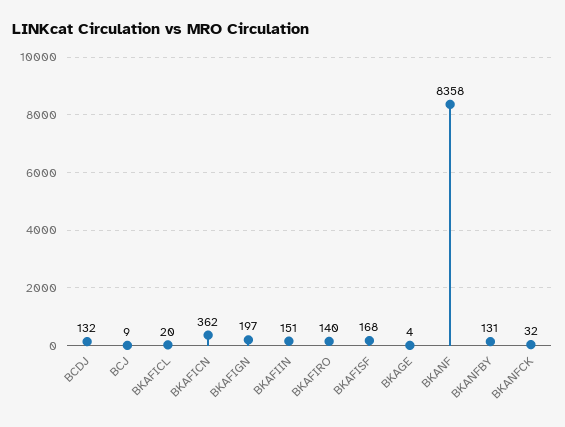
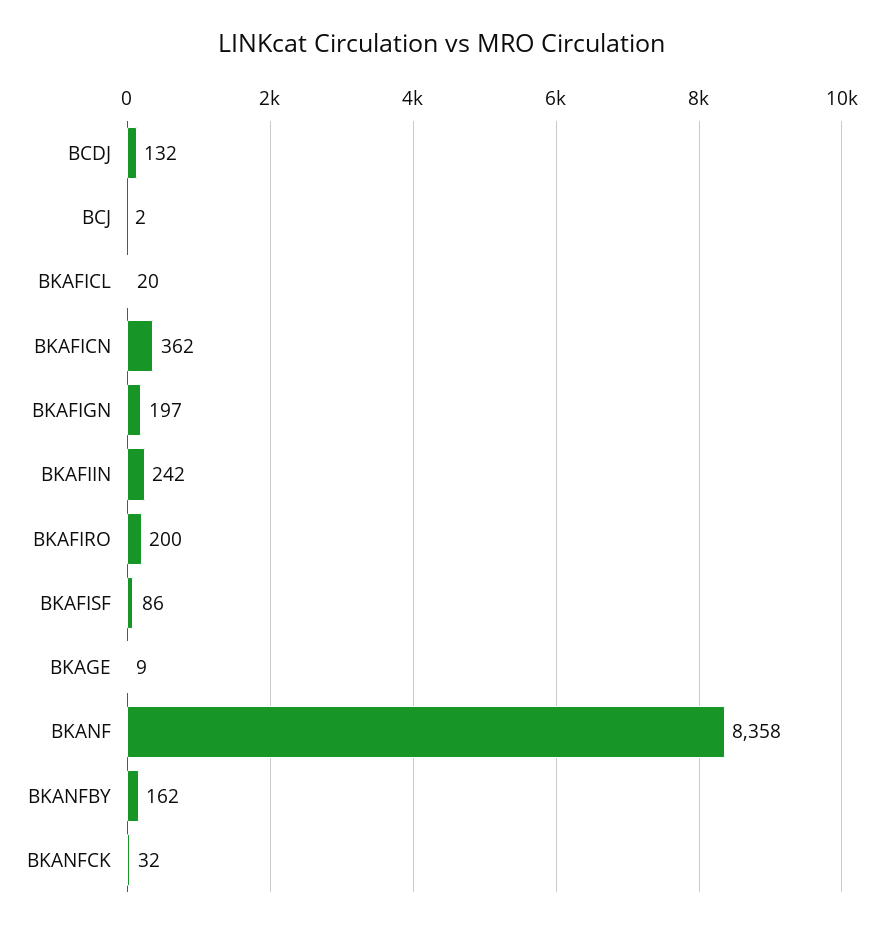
  {
    "BCDJ": 132,
-   "BCJ": 9,
+   "BCJ": 2,
    "BKAFICL": 20,
    "BKAFICN": 362,
    "BKAFIGN": 197,
-   "BKAFIIN": 151,
+   "BKAFIIN": 242,
-   "BKAFIRO": 140,
+   "BKAFIRO": 200,
-   "BKAFISF": 168,
+   "BKAFISF": 86,
-   "BKAGE": 4,
+   "BKAGE": 9,
    "BKANF": 8358,
-   "BKANFBY": 131,
+   "BKANFBY": 162,
    "BKANFCK": 32
  }

